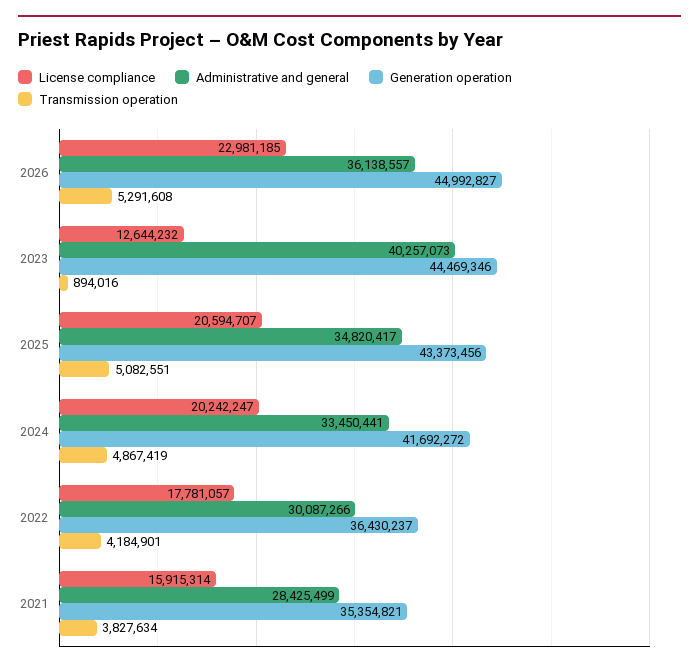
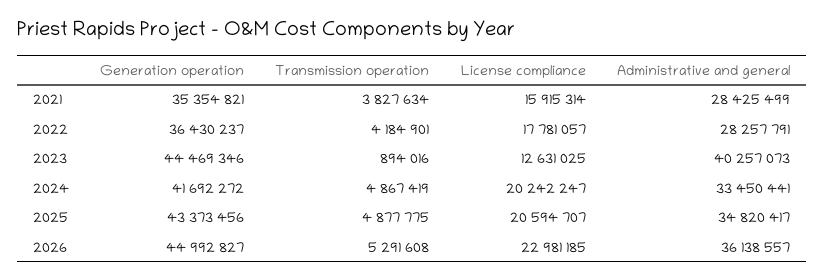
  {
    "License compliance": {
      "2026": 22981185,
-     "2023": 12644232,
+     "2023": 12631025,
      "2025": 20594707,
      "2024": 20242247,
      "2022": 17781057,
      "2021": 15915314
    },
    "Administrative and general": {
      "2026": 36138557,
      "2023": 40257073,
      "2025": 34820417,
      "2024": 33450441,
-     "2022": 30087266,
+     "2022": 28257791,
      "2021": 28425499
    },
    "Generation operation": {
      "2026": 44992827,
      "2023": 44469346,
      "2025": 43373456,
      "2024": 41692272,
      "2022": 36430237,
      "2021": 35354821
    },
    "Transmission operation": {
      "2026": 5291608,
      "2023": 894016,
-     "2025": 5082551,
+     "2025": 4877775,
      "2024": 4867419,
      "2022": 4184901,
      "2021": 3827634
    }
  }

